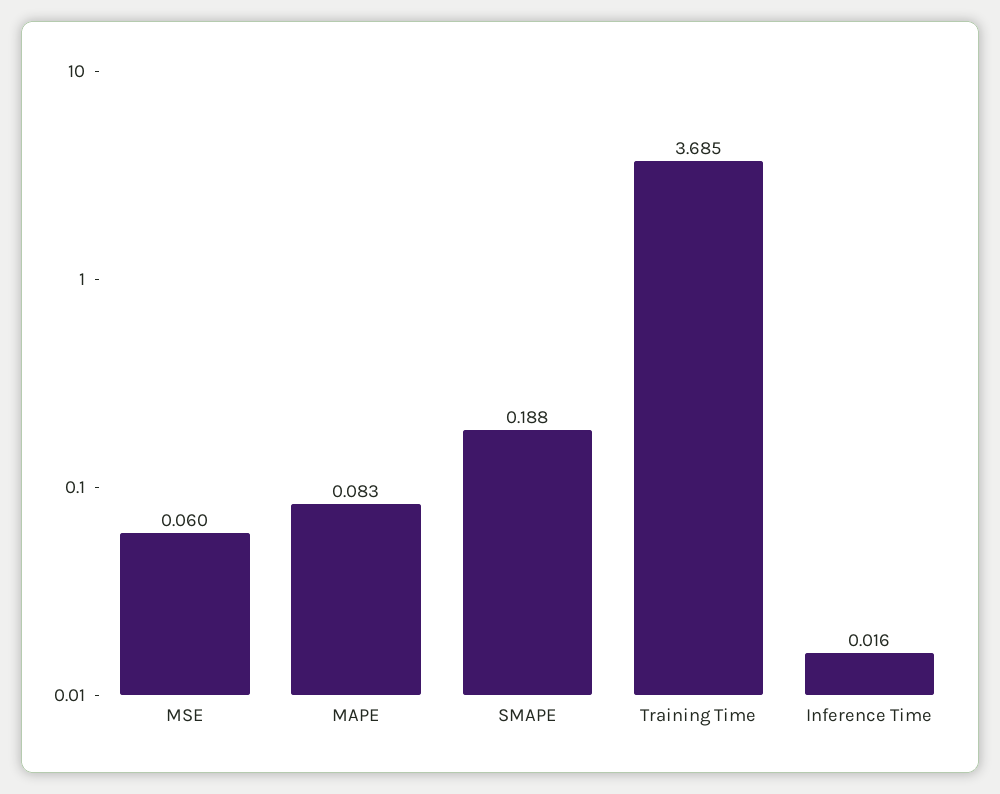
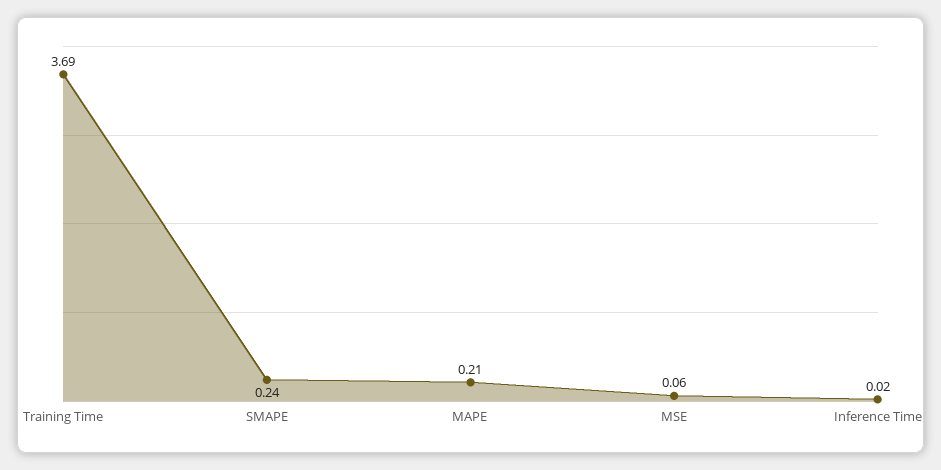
  {
    "MSE": 0.06,
-   "MAPE": 0.083,
+   "MAPE": 0.21,
-   "SMAPE": 0.188,
+   "SMAPE": 0.24,
    "Training Time": 3.685,
    "Inference Time": 0.016
  }

